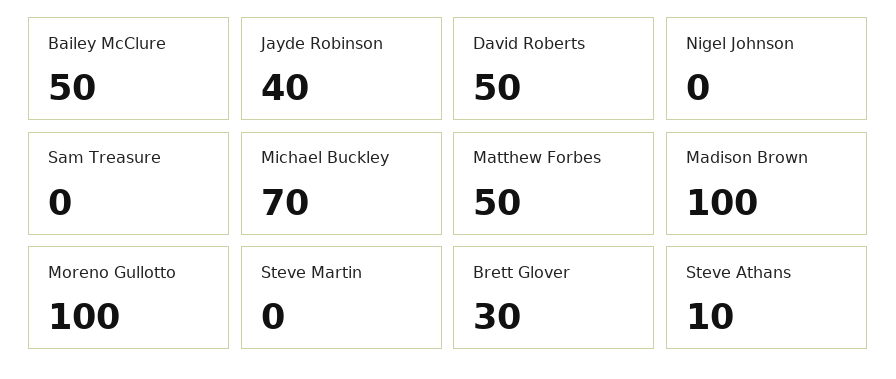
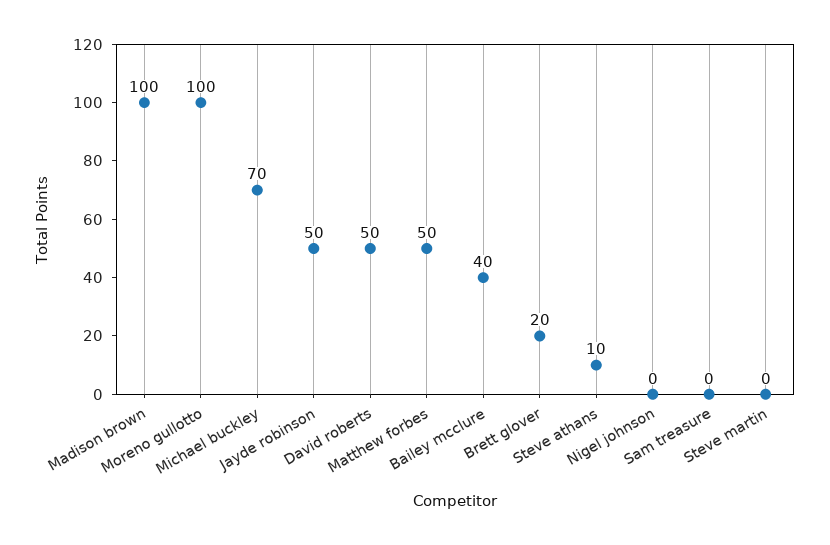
  {
-   "Bailey McClure": 50,
+   "Bailey McClure": 40,
-   "Jayde Robinson": 40,
+   "Jayde Robinson": 50,
    "David Roberts": 50,
    "Nigel Johnson": 0,
    "Sam Treasure": 0,
    "Michael Buckley": 70,
    "Matthew Forbes": 50,
    "Madison Brown": 100,
    "Moreno Gullotto": 100,
    "Steve Martin": 0,
-   "Brett Glover": 30,
+   "Brett Glover": 20,
    "Steve Athans": 10
  }

